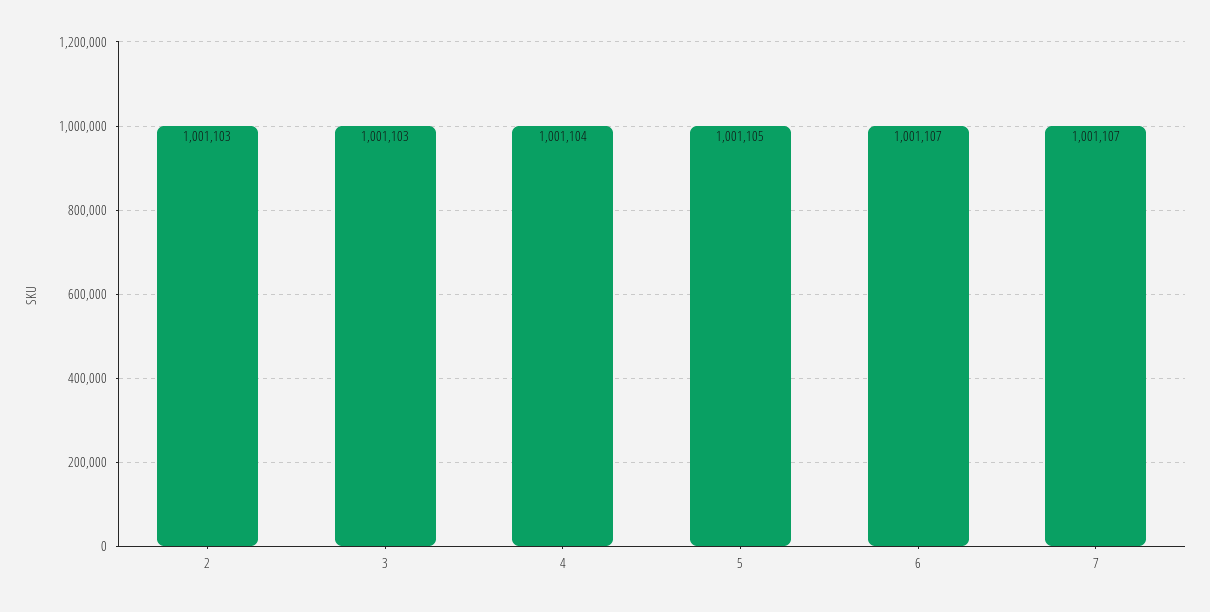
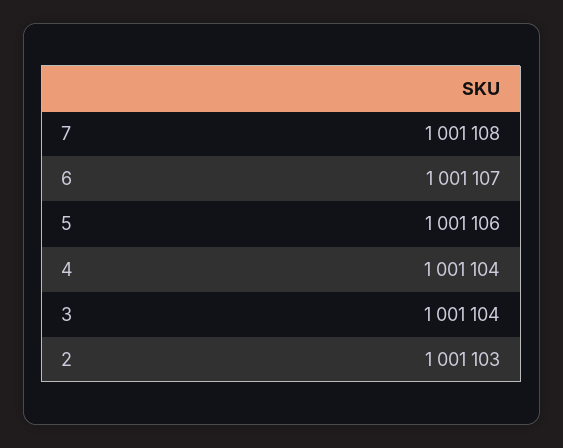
  {
    "2": 1001103,
-   "3": 1001103,
+   "3": 1001104,
    "4": 1001104,
-   "5": 1001105,
+   "5": 1001106,
    "6": 1001107,
-   "7": 1001107
+   "7": 1001108
  }

